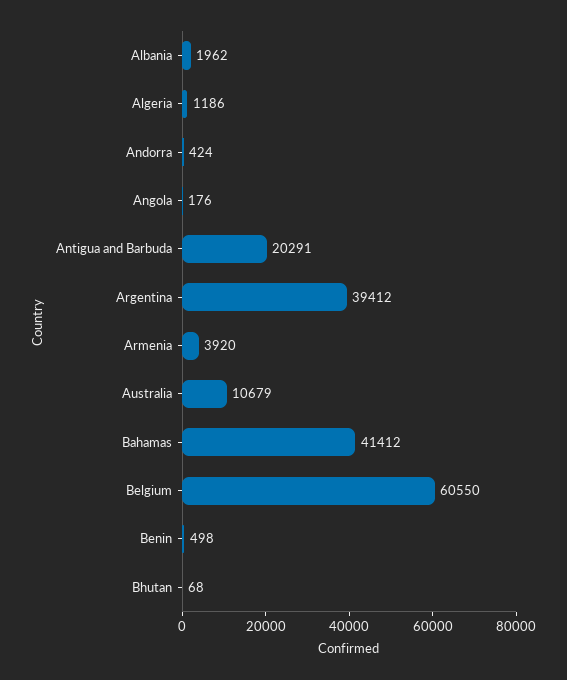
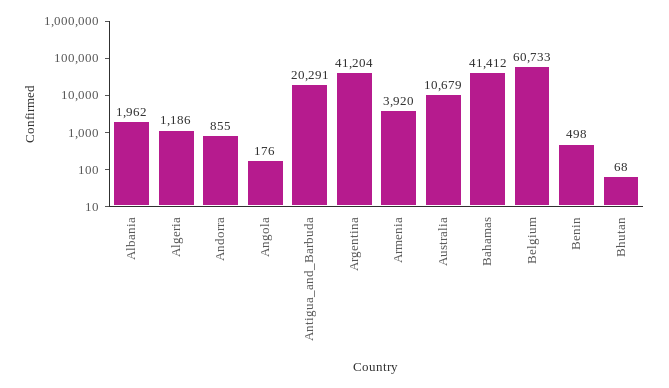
  {
    "Albania": 1962,
    "Algeria": 1186,
-   "Andorra": 424,
+   "Andorra": 855,
    "Angola": 176,
    "Antigua and Barbuda": 20291,
-   "Argentina": 39412,
+   "Argentina": 41204,
    "Armenia": 3920,
    "Australia": 10679,
    "Bahamas": 41412,
-   "Belgium": 60550,
+   "Belgium": 60733,
    "Benin": 498,
    "Bhutan": 68
  }

